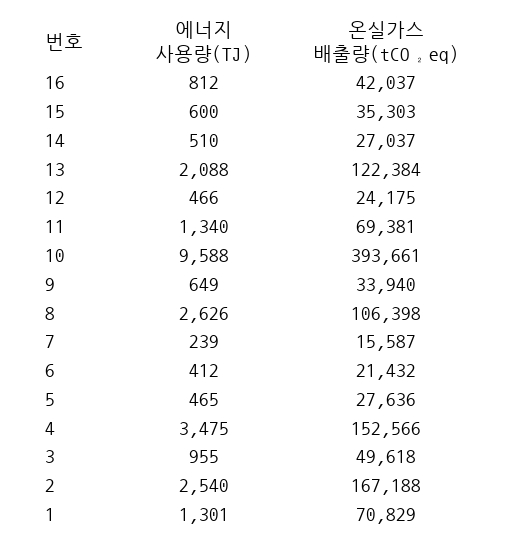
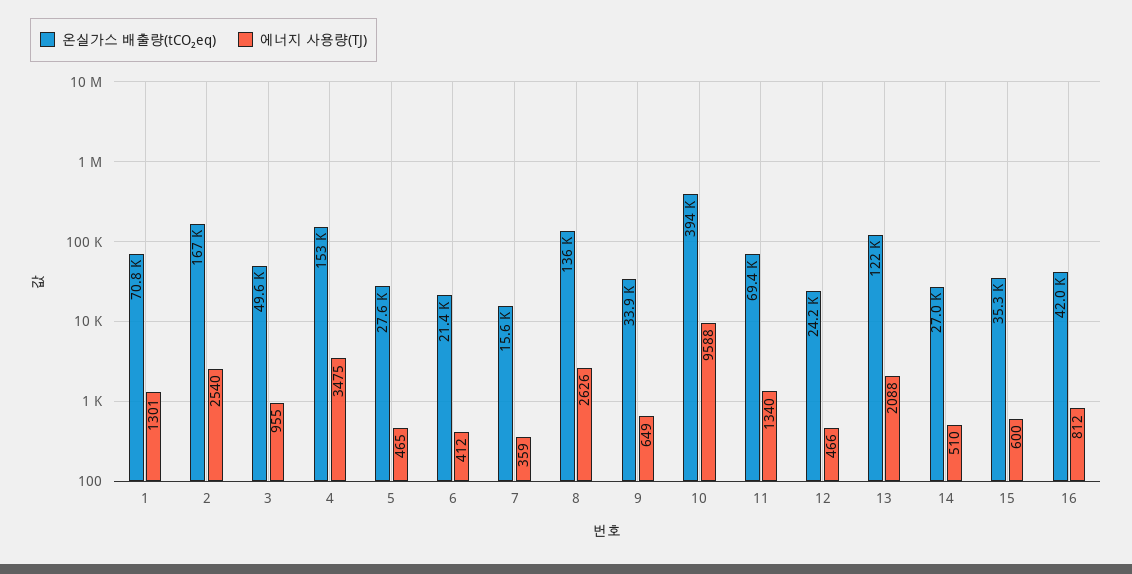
  {
    "에너지 사용량(TJ)": {
      "16": 812,
      "15": 600,
      "14": 510,
      "13": 2088,
      "12": 466,
      "11": 1340,
      "10": 9588,
      "9": 649,
      "8": 2626,
-     "7": 239,
+     "7": 359,
      "6": 412,
      "5": 465,
      "4": 3475,
      "3": 955,
      "2": 2540,
      "1": 1301
    },
    "온실가스 배출량(tCO₂eq)": {
      "16": 42037,
      "15": 35303,
      "14": 27037,
      "13": 122384,
      "12": 24175,
      "11": 69381,
      "10": 393661,
      "9": 33940,
-     "8": 106398,
+     "8": 136000,
      "7": 15587,
      "6": 21432,
      "5": 27636,
      "4": 152566,
      "3": 49618,
      "2": 167188,
      "1": 70829
    }
  }

